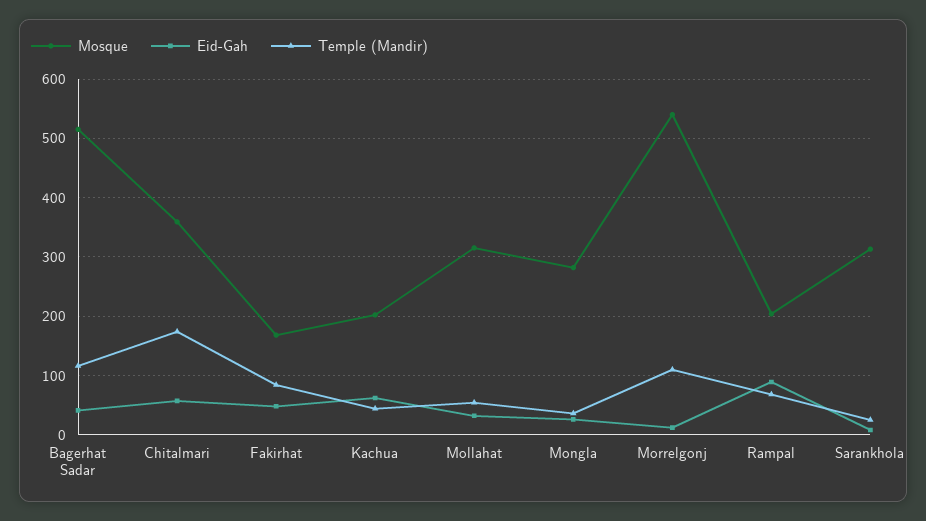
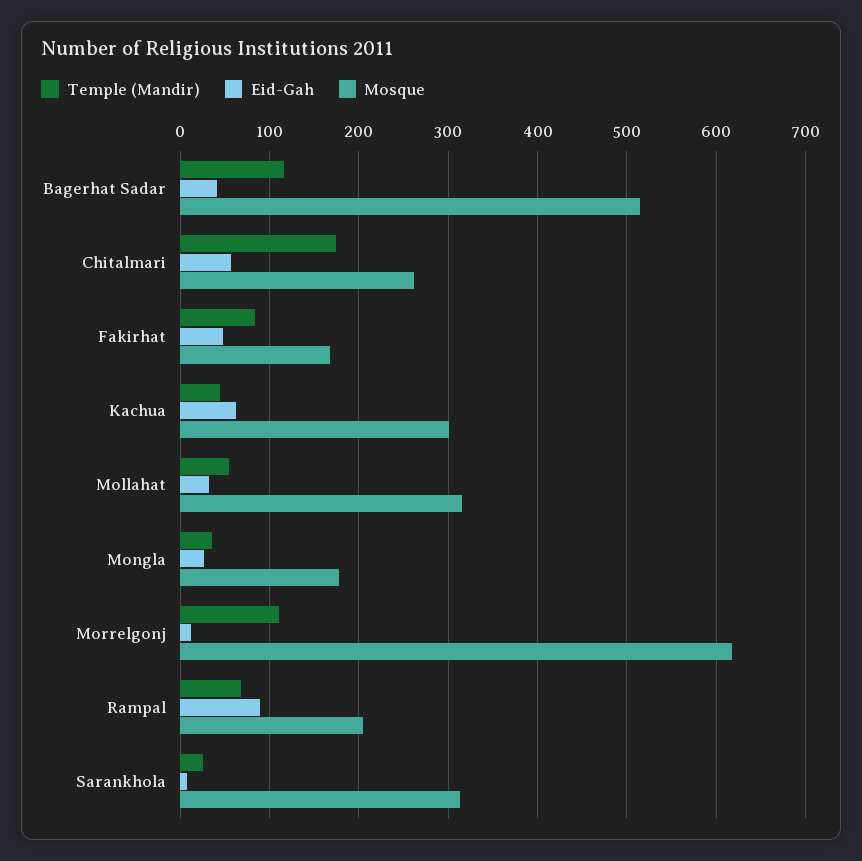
  {
    "Mosque": {
      "Bagerhat Sadar": 520,
-     "Chitalmari": 360,
+     "Chitalmari": 260,
      "Fakirhat": 170,
-     "Kachua": 200,
+     "Kachua": 300,
      "Mollahat": 320,
-     "Mongla": 280,
+     "Mongla": 180,
-     "Morrelgonj": 540,
+     "Morrelgonj": 620,
      "Rampal": 200,
      "Sarankhola": 310
    },
    "Eid-Gah": {
      "Bagerhat Sadar": 40,
      "Chitalmari": 60,
      "Fakirhat": 50,
      "Kachua": 60,
      "Mollahat": 30,
      "Mongla": 30,
      "Morrelgonj": 10,
      "Rampal": 90,
      "Sarankhola": 10
    },
    "Temple (Mandir)": {
      "Bagerhat Sadar": 120,
      "Chitalmari": 170,
      "Fakirhat": 80,
      "Kachua": 40,
      "Mollahat": 50,
      "Mongla": 40,
      "Morrelgonj": 110,
      "Rampal": 70,
      "Sarankhola": 30
    }
  }

